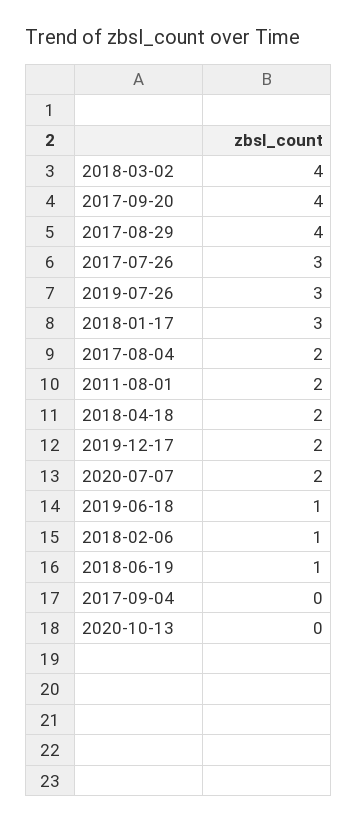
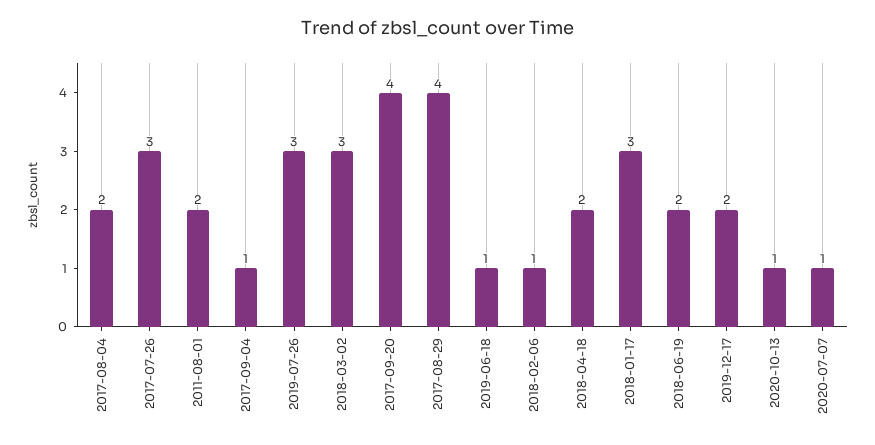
  {
-   "2018-03-02": 4,
+   "2018-03-02": 3,
    "2017-09-20": 4,
    "2017-08-29": 4,
    "2017-07-26": 3,
    "2019-07-26": 3,
    "2018-01-17": 3,
    "2017-08-04": 2,
    "2011-08-01": 2,
    "2018-04-18": 2,
    "2019-12-17": 2,
-   "2020-07-07": 2,
+   "2020-07-07": 1,
    "2019-06-18": 1,
    "2018-02-06": 1,
-   "2018-06-19": 1,
+   "2018-06-19": 2,
-   "2017-09-04": 0,
+   "2017-09-04": 1,
-   "2020-10-13": 0
+   "2020-10-13": 1
  }

